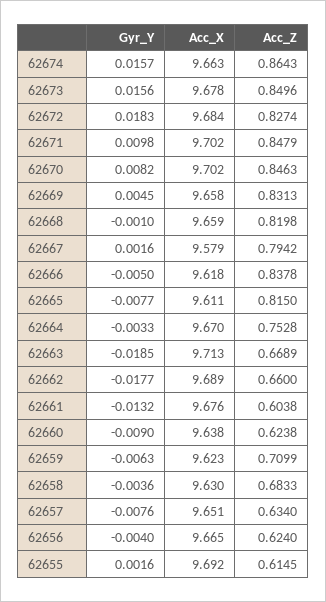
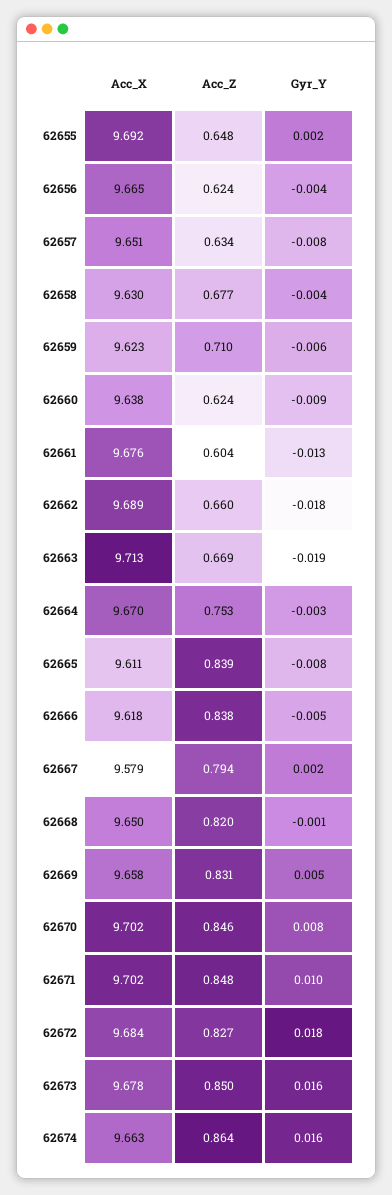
  {
    "Gyr_Y": {
      "62674": 0.0157,
      "62673": 0.0156,
      "62672": 0.0183,
      "62671": 0.0098,
      "62670": 0.0082,
      "62669": 0.0045,
      "62668": -0.001,
      "62667": 0.0016,
      "62666": -0.005,
      "62665": -0.0077,
      "62664": -0.0033,
      "62663": -0.0185,
      "62662": -0.0177,
      "62661": -0.0132,
      "62660": -0.009,
      "62659": -0.0063,
      "62658": -0.0036,
      "62657": -0.0076,
      "62656": -0.004,
      "62655": 0.0016
    },
    "Acc_X": {
      "62674": 9.663,
      "62673": 9.678,
      "62672": 9.684,
      "62671": 9.702,
      "62670": 9.702,
      "62669": 9.658,
-     "62668": 9.659,
+     "62668": 9.65,
      "62667": 9.579,
      "62666": 9.618,
      "62665": 9.611,
      "62664": 9.67,
      "62663": 9.713,
      "62662": 9.689,
      "62661": 9.676,
      "62660": 9.638,
      "62659": 9.623,
      "62658": 9.63,
      "62657": 9.651,
      "62656": 9.665,
      "62655": 9.692
    },
    "Acc_Z": {
      "62674": 0.8643,
      "62673": 0.8496,
      "62672": 0.8274,
      "62671": 0.8479,
      "62670": 0.8463,
      "62669": 0.8313,
      "62668": 0.8198,
      "62667": 0.7942,
      "62666": 0.8378,
-     "62665": 0.815,
+     "62665": 0.839,
      "62664": 0.7528,
      "62663": 0.6689,
      "62662": 0.66,
      "62661": 0.6038,
      "62660": 0.6238,
      "62659": 0.7099,
-     "62658": 0.6833,
+     "62658": 0.677,
      "62657": 0.634,
      "62656": 0.624,
-     "62655": 0.6145
+     "62655": 0.648
    }
  }

